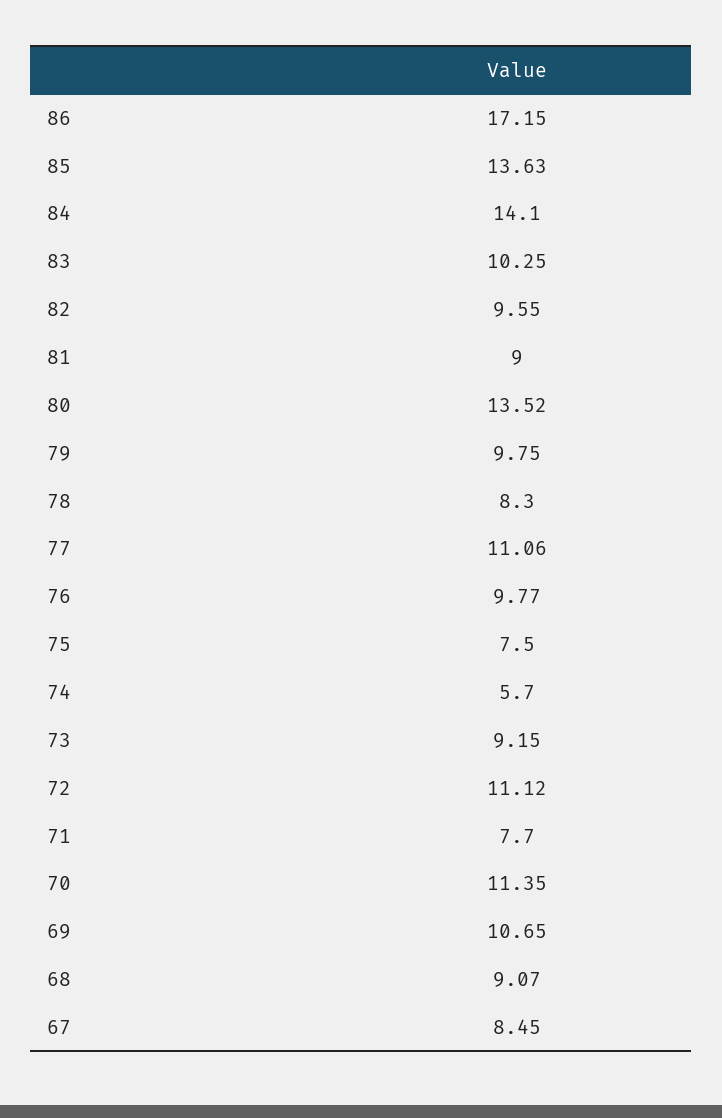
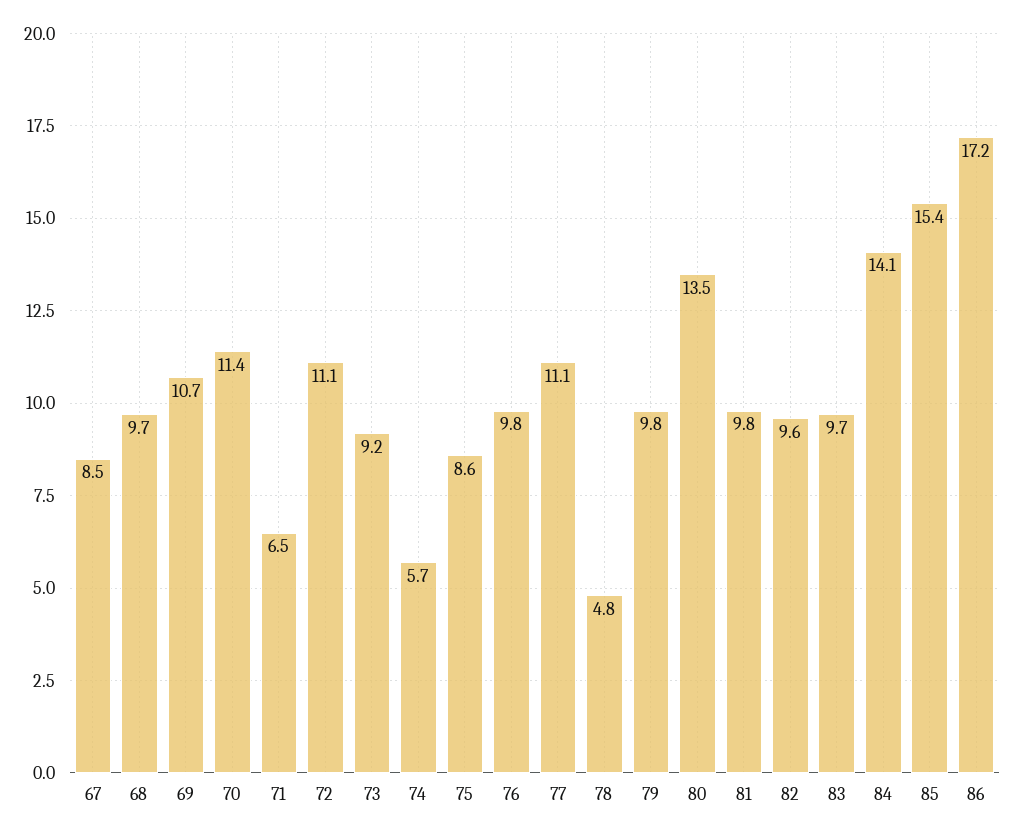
  {
    "86": 17.15,
-   "85": 13.63,
+   "85": 15.4,
    "84": 14.1,
-   "83": 10.25,
+   "83": 9.7,
    "82": 9.55,
-   "81": 9,
+   "81": 9.8,
    "80": 13.52,
    "79": 9.75,
-   "78": 8.3,
+   "78": 4.8,
    "77": 11.06,
    "76": 9.77,
-   "75": 7.5,
+   "75": 8.6,
    "74": 5.7,
    "73": 9.15,
    "72": 11.12,
-   "71": 7.7,
+   "71": 6.5,
    "70": 11.35,
    "69": 10.65,
-   "68": 9.07,
+   "68": 9.7,
    "67": 8.45
  }

